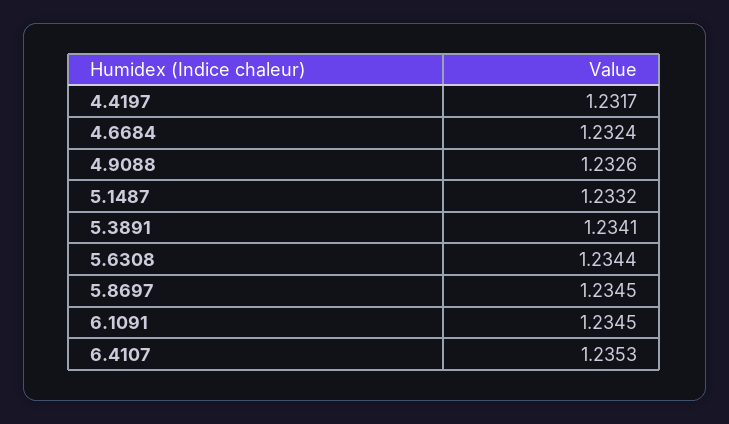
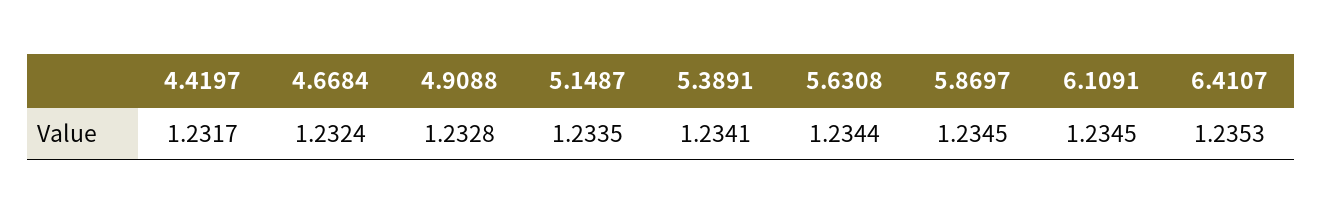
  {
    "4.4197": 1.2317,
    "4.6684": 1.2324,
-   "4.9088": 1.2326,
+   "4.9088": 1.2328,
-   "5.1487": 1.2332,
+   "5.1487": 1.2335,
    "5.3891": 1.2341,
    "5.6308": 1.2344,
    "5.8697": 1.2345,
    "6.1091": 1.2345,
    "6.4107": 1.2353
  }

